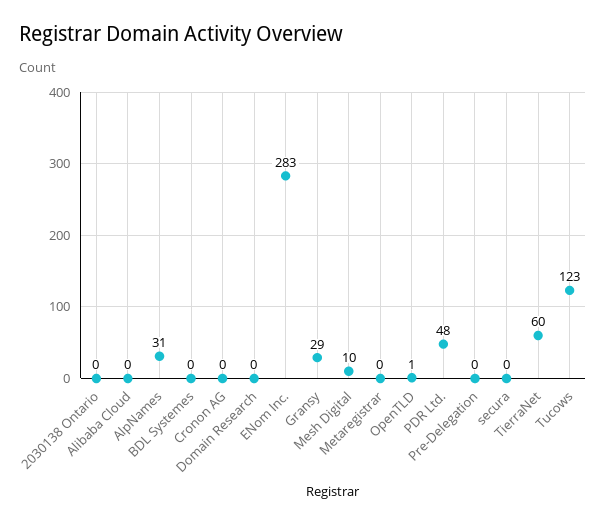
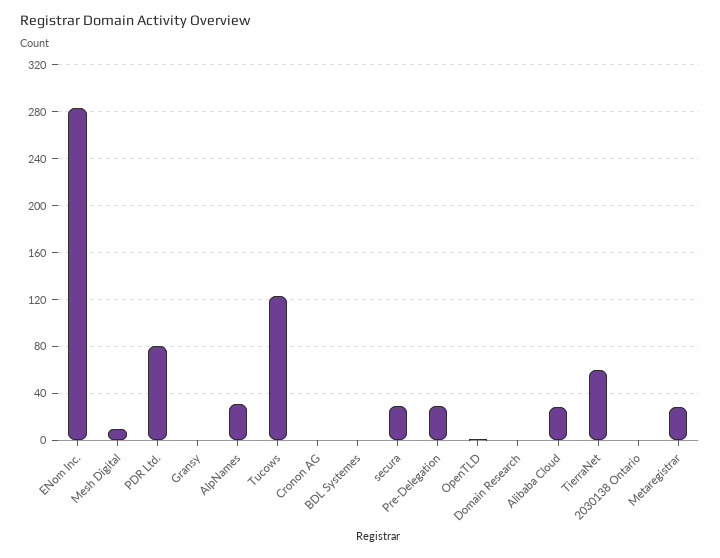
  {
    "2030138 Ontario": 0,
-   "Alibaba Cloud": 0,
+   "Alibaba Cloud": 30,
    "AlpNames": 31,
    "BDL Systemes": 0,
    "Cronon AG": 0,
    "Domain Research": 0,
    "ENom Inc.": 283,
-   "Gransy": 29,
+   "Gransy": 0,
    "Mesh Digital": 10,
-   "Metaregistrar": 0,
+   "Metaregistrar": 30,
    "OpenTLD": 1,
-   "PDR Ltd.": 48,
+   "PDR Ltd.": 80,
-   "Pre-Delegation": 0,
+   "Pre-Delegation": 30,
-   "secura": 0,
+   "secura": 30,
    "TierraNet": 60,
    "Tucows": 123
  }

